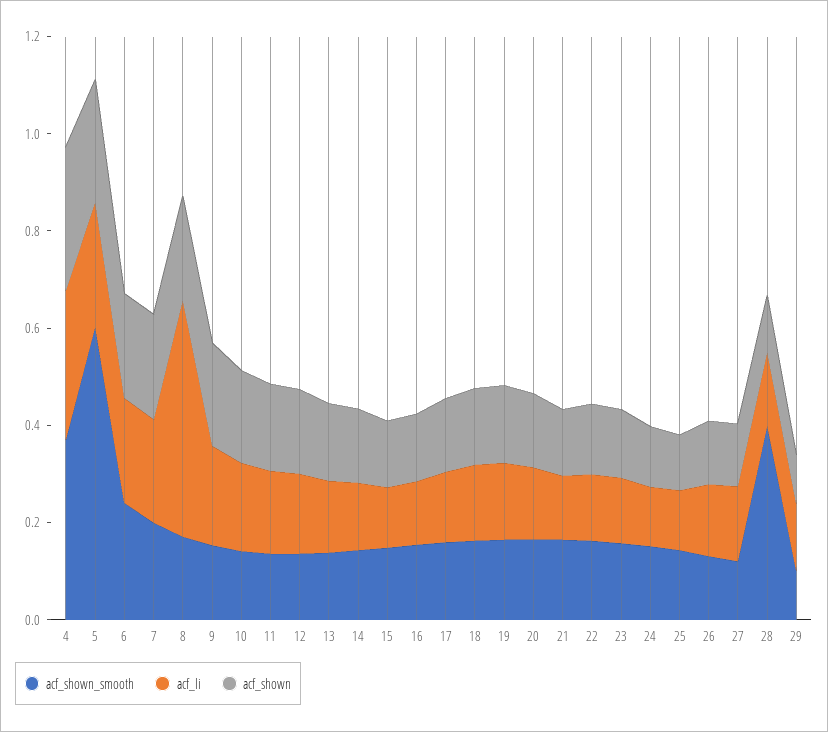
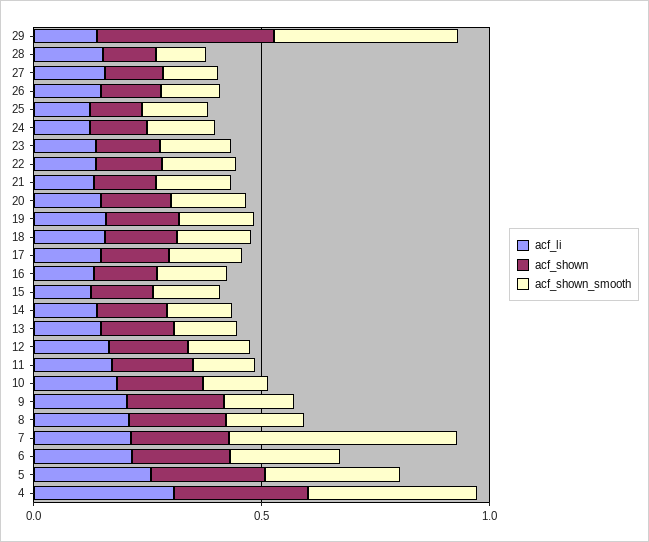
  {
    "acf_shown_smooth": {
      "4": 0.35,
-     "5": 0.6,
+     "5": 0.3,
      "6": 0.25,
-     "7": 0.2,
+     "7": 0.5,
      "8": 0.15,
      "9": 0.15,
      "10": 0.15,
      "11": 0.15,
      "12": 0.15,
      "13": 0.15,
      "14": 0.15,
      "15": 0.15,
      "16": 0.15,
      "17": 0.15,
      "18": 0.15,
      "19": 0.15,
      "20": 0.15,
      "21": 0.15,
      "22": 0.15,
      "23": 0.15,
      "24": 0.15,
      "25": 0.15,
      "26": 0.15,
      "27": 0.1,
-     "28": 0.4,
+     "28": 0.1,
-     "29": 0.1
+     "29": 0.4
    },
    "acf_li": {
      "4": 0.3,
      "5": 0.25,
      "6": 0.2,
      "7": 0.2,
-     "8": 0.5,
+     "8": 0.2,
      "9": 0.2,
      "10": 0.2,
      "11": 0.15,
      "12": 0.15,
      "13": 0.15,
      "14": 0.15,
      "15": 0.15,
      "16": 0.15,
      "17": 0.15,
      "18": 0.15,
      "19": 0.15,
      "20": 0.15,
      "21": 0.15,
      "22": 0.15,
      "23": 0.15,
      "24": 0.1,
      "25": 0.1,
      "26": 0.15,
      "27": 0.15,
      "28": 0.15,
      "29": 0.15
    },
    "acf_shown": {
      "4": 0.3,
      "5": 0.25,
      "6": 0.2,
      "7": 0.2,
      "8": 0.2,
      "9": 0.2,
      "10": 0.2,
      "11": 0.2,
      "12": 0.15,
      "13": 0.15,
      "14": 0.15,
      "15": 0.15,
      "16": 0.15,
      "17": 0.15,
      "18": 0.15,
      "19": 0.15,
      "20": 0.15,
      "21": 0.15,
      "22": 0.15,
      "23": 0.15,
      "24": 0.1,
      "25": 0.1,
      "26": 0.15,
      "27": 0.15,
      "28": 0.1,
-     "29": 0.1
+     "29": 0.4
    }
  }

